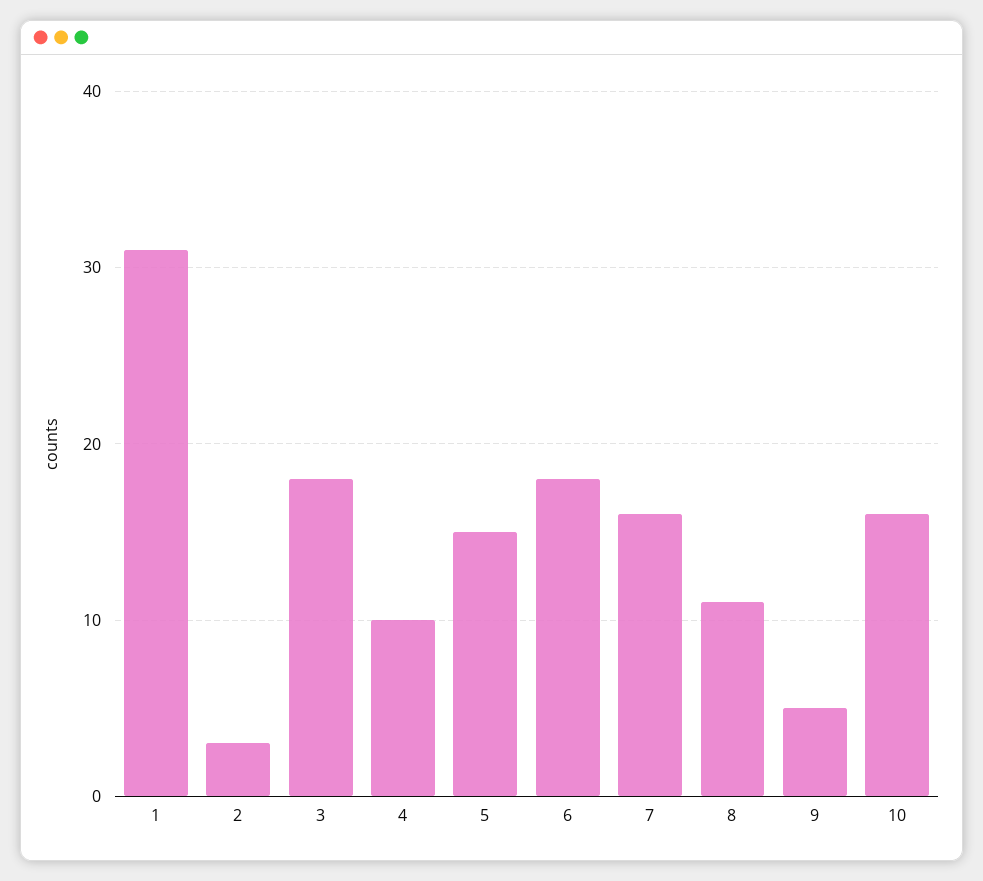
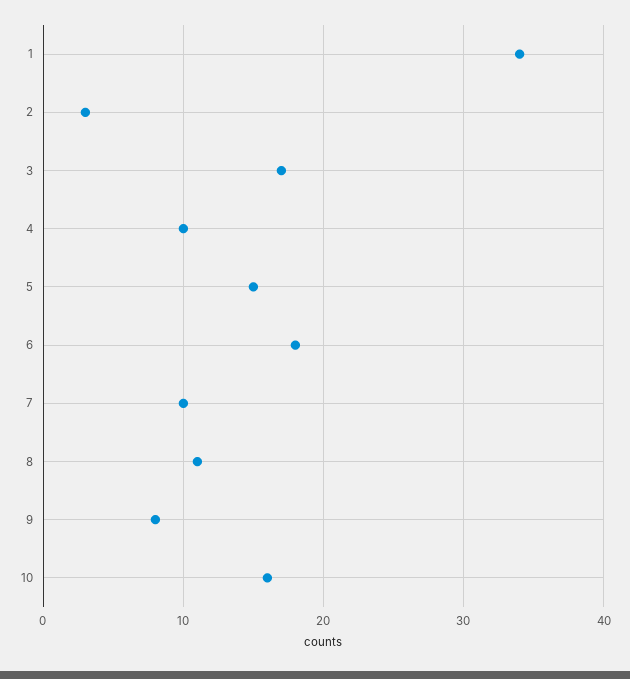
  {
-   "1": 31,
+   "1": 34,
    "2": 3,
-   "3": 18,
+   "3": 17,
    "4": 10,
    "5": 15,
    "6": 18,
-   "7": 16,
+   "7": 10,
    "8": 11,
-   "9": 5,
+   "9": 8,
    "10": 16
  }

